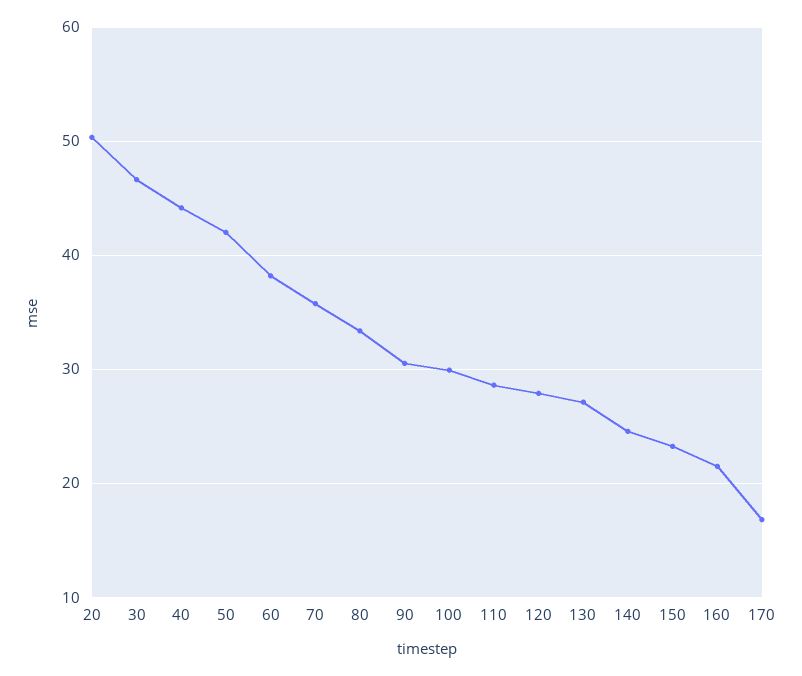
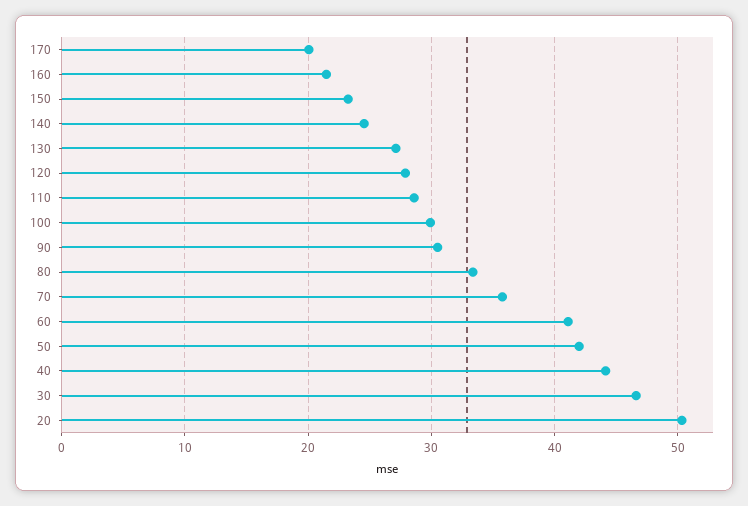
  {
    "20": 50,
    "30": 47,
    "40": 44,
    "50": 42,
-   "60": 38,
+   "60": 41,
    "70": 36,
    "80": 33,
    "90": 31,
    "100": 30,
    "110": 29,
    "120": 28,
    "130": 27,
    "140": 25,
    "150": 23,
    "160": 21,
-   "170": 17
+   "170": 20
  }

